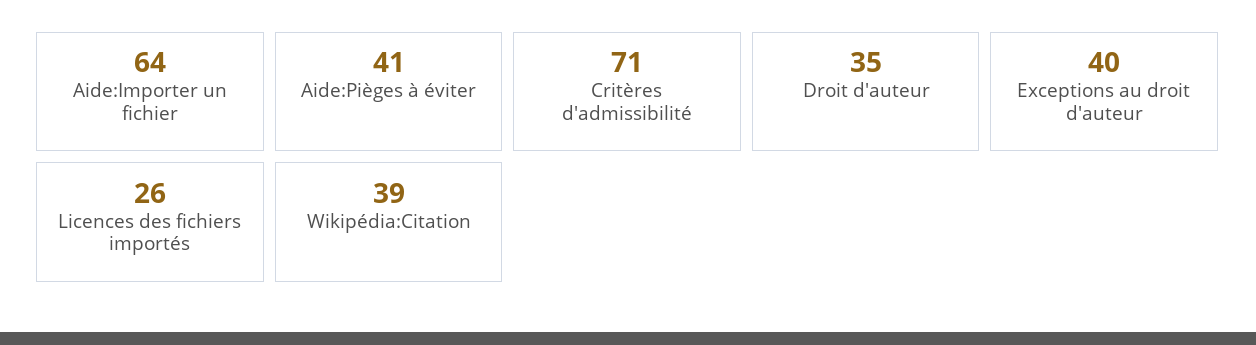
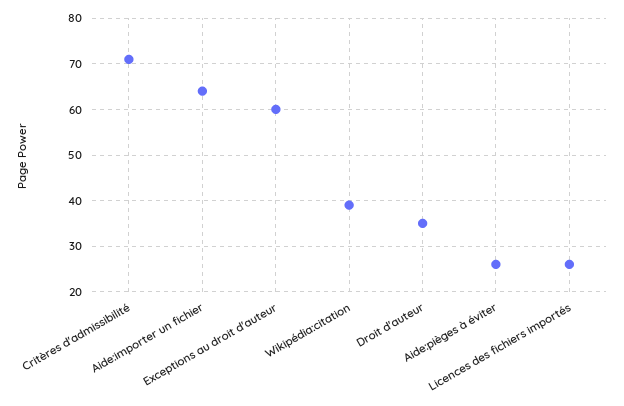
  {
    "Aide:Importer un fichier": 64,
-   "Aide:Pièges à éviter": 41,
+   "Aide:Pièges à éviter": 25,
    "Critères d'admissibilité": 71,
    "Droit d'auteur": 35,
-   "Exceptions au droit d'auteur": 40,
+   "Exceptions au droit d'auteur": 60,
    "Licences des fichiers importés": 26,
    "Wikipédia:Citation": 39
  }

